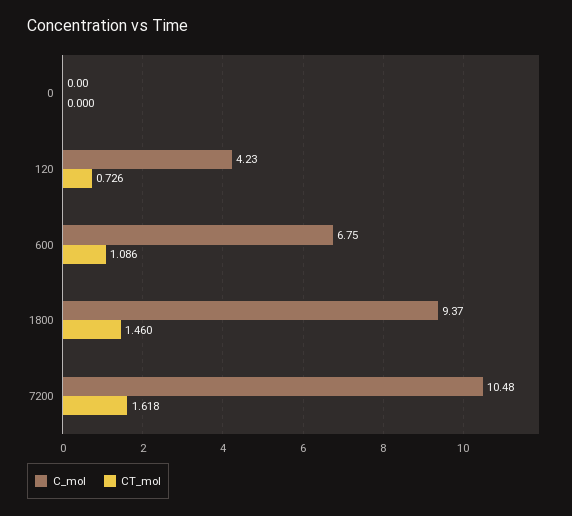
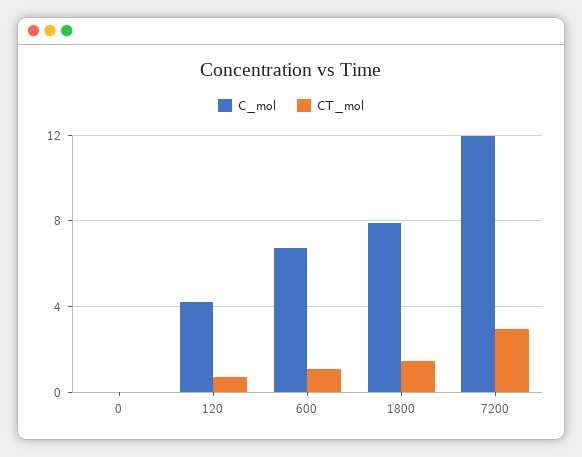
  {
    "C_mol": {
      "0": 0,
      "120": 4.23,
      "600": 6.75,
-     "1800": 9.37,
+     "1800": 8,
-     "7200": 10.48
+     "7200": 12
    },
    "CT_mol": {
      "0": 0,
      "120": 0.726,
      "600": 1.086,
      "1800": 1.46,
-     "7200": 1.618
+     "7200": 3
    }
  }

